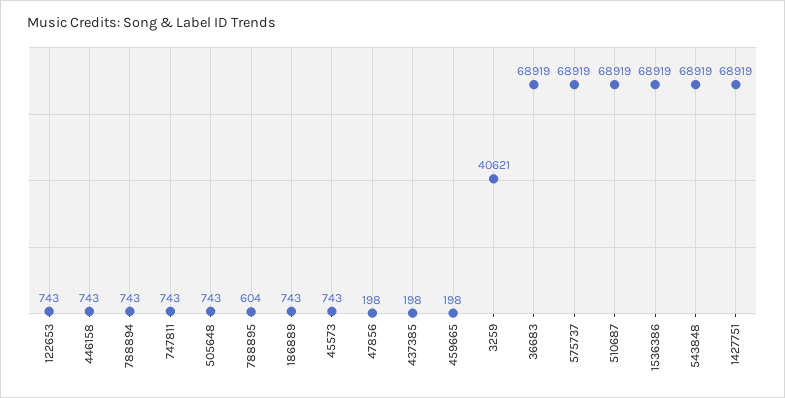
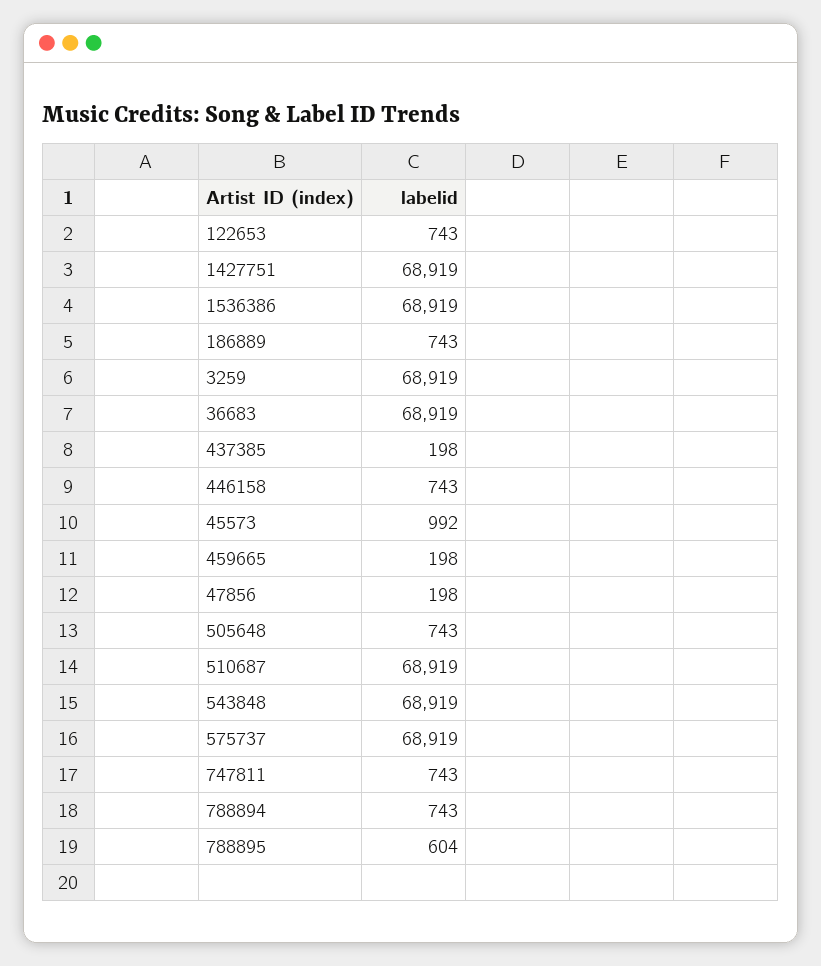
  {
    "122653": 743,
    "446158": 743,
    "788894": 743,
    "747811": 743,
    "505648": 743,
    "788895": 604,
    "186889": 743,
-   "45573": 743,
+   "45573": 992,
    "47856": 198,
    "437385": 198,
    "459665": 198,
-   "3259": 40621,
+   "3259": 68919,
    "36683": 68919,
    "575737": 68919,
    "510687": 68919,
    "1536386": 68919,
    "543848": 68919,
    "1427751": 68919
  }

